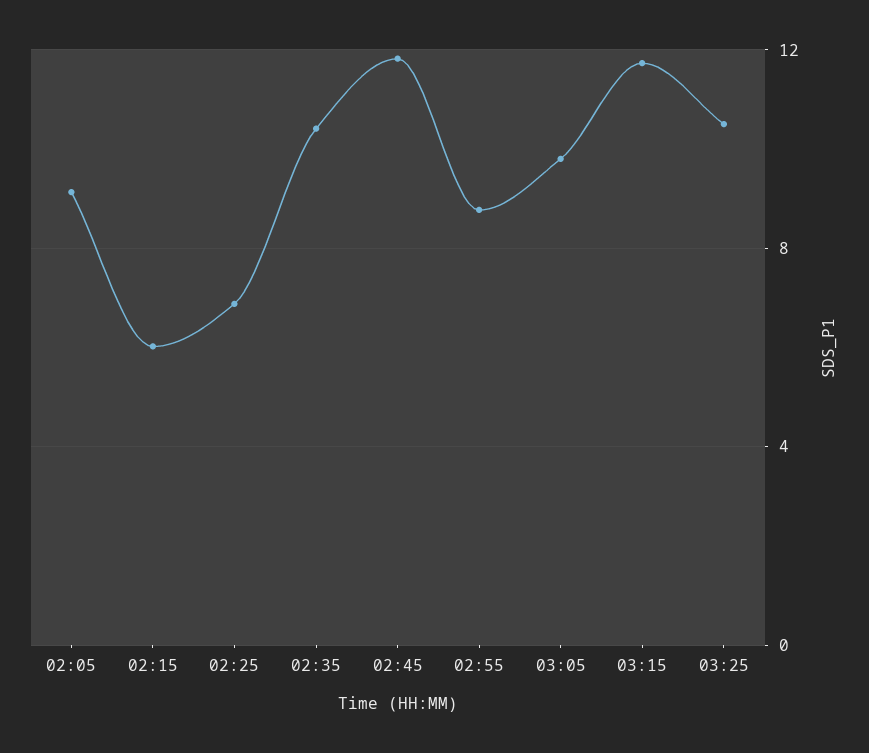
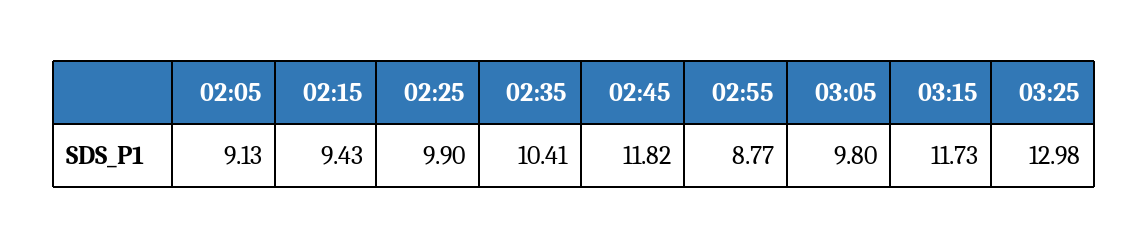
  {
    "02:05": 9.13,
-   "02:15": 6,
+   "02:15": 9.43,
-   "02:25": 7,
+   "02:25": 9.9,
    "02:35": 10.41,
    "02:45": 11.82,
    "02:55": 8.77,
    "03:05": 9.8,
    "03:15": 11.73,
-   "03:25": 10.5
+   "03:25": 12.98
  }

